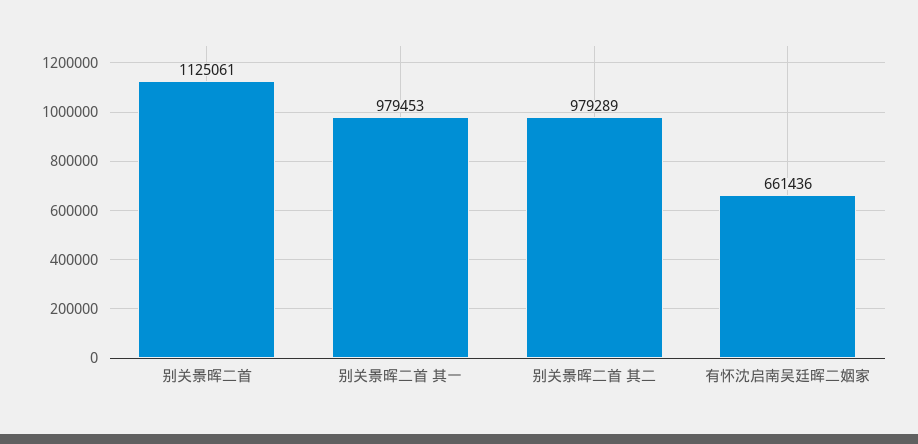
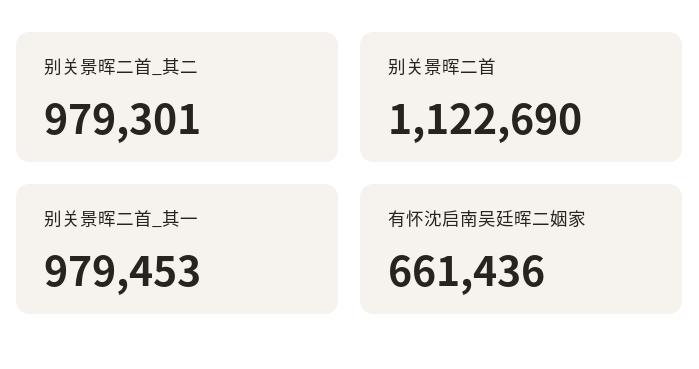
  {
-   "别关景晖二首": 1125061,
+   "别关景晖二首": 1122690,
    "别关景晖二首 其一": 979453,
-   "别关景晖二首 其二": 979289,
+   "别关景晖二首 其二": 979301,
    "有怀沈启南吴廷晖二姻家": 661436
  }

